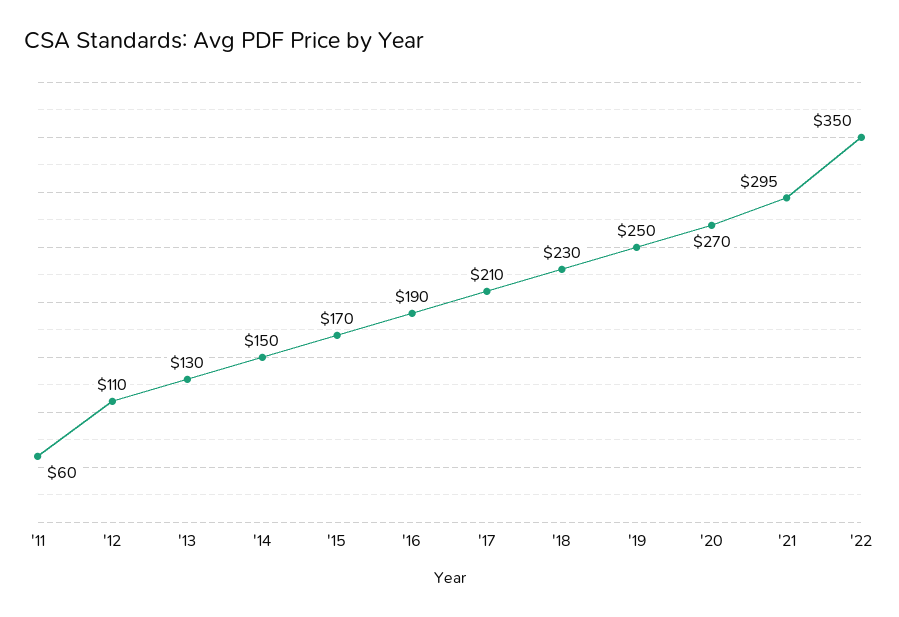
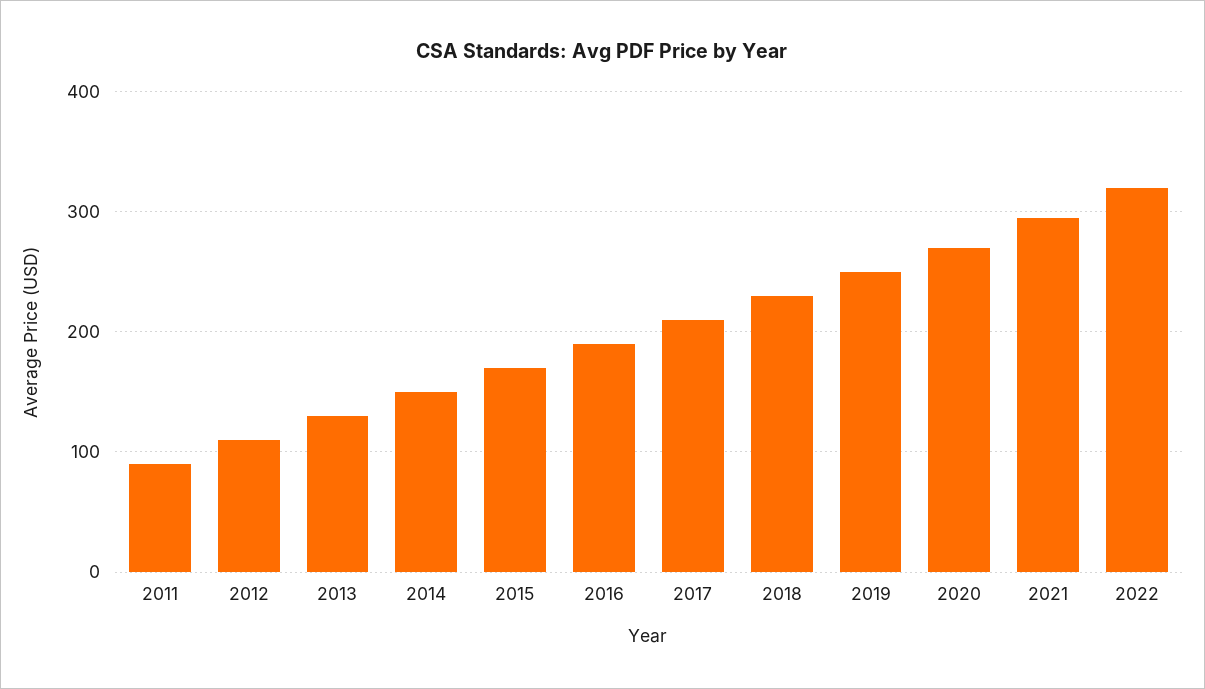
  {
-   "'11": 60,
+   "'11": 90,
    "'12": 110,
    "'13": 130,
    "'14": 150,
    "'15": 170,
    "'16": 190,
    "'17": 210,
    "'18": 230,
    "'19": 250,
    "'20": 270,
    "'21": 295,
-   "'22": 350
+   "'22": 320
  }

